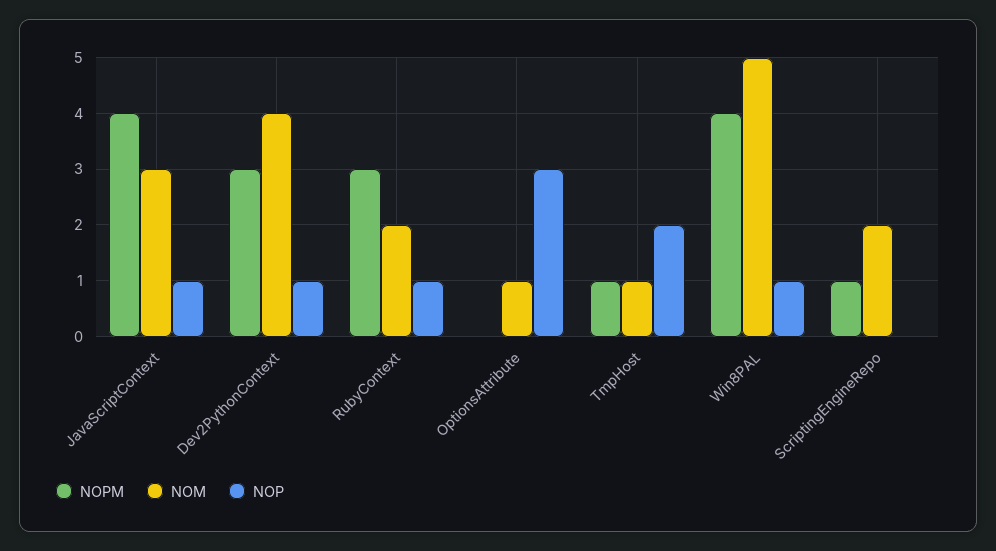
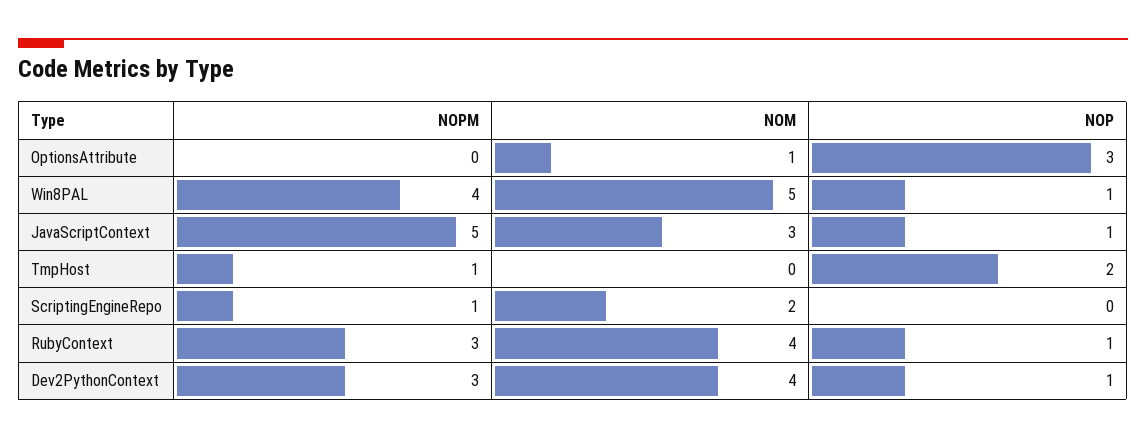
  {
    "NOPM": {
-     "JavaScriptContext": 4,
+     "JavaScriptContext": 5,
      "Dev2PythonContext": 3,
      "RubyContext": 3,
      "OptionsAttribute": 0,
      "TmpHost": 1,
      "Win8PAL": 4,
      "ScriptingEngineRepo": 1
    },
    "NOM": {
      "JavaScriptContext": 3,
      "Dev2PythonContext": 4,
-     "RubyContext": 2,
+     "RubyContext": 4,
      "OptionsAttribute": 1,
-     "TmpHost": 1,
+     "TmpHost": 0,
      "Win8PAL": 5,
      "ScriptingEngineRepo": 2
    },
    "NOP": {
      "JavaScriptContext": 1,
      "Dev2PythonContext": 1,
      "RubyContext": 1,
      "OptionsAttribute": 3,
      "TmpHost": 2,
      "Win8PAL": 1,
      "ScriptingEngineRepo": 0
    }
  }

